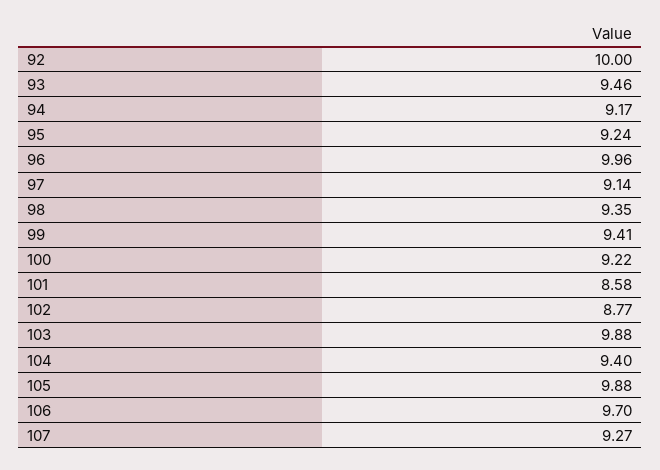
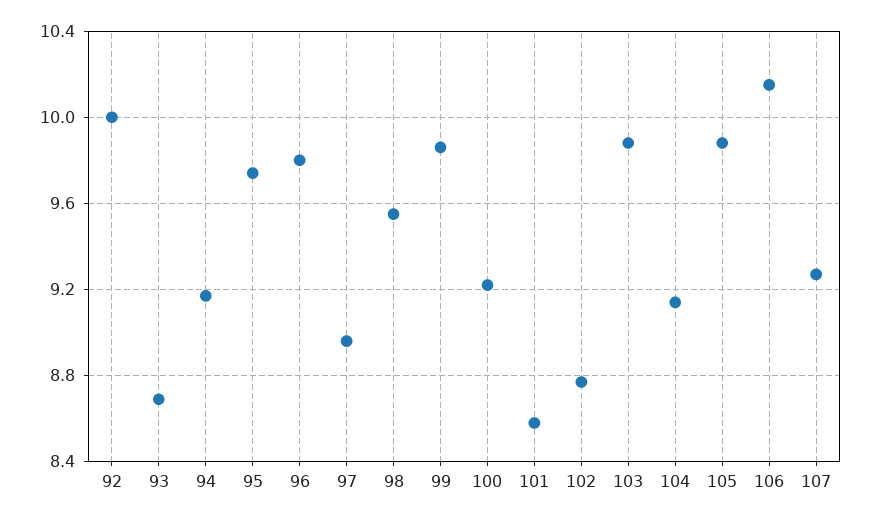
  {
    "92": 10,
-   "93": 9.46,
+   "93": 8.7,
    "94": 9.17,
-   "95": 9.24,
+   "95": 9.75,
-   "96": 9.96,
+   "96": 9.8,
-   "97": 9.14,
+   "97": 8.95,
-   "98": 9.35,
+   "98": 9.55,
-   "99": 9.41,
+   "99": 9.85,
    "100": 9.22,
    "101": 8.58,
    "102": 8.77,
    "103": 9.88,
-   "104": 9.4,
+   "104": 9.15,
    "105": 9.88,
-   "106": 9.7,
+   "106": 10.15,
    "107": 9.27
  }

